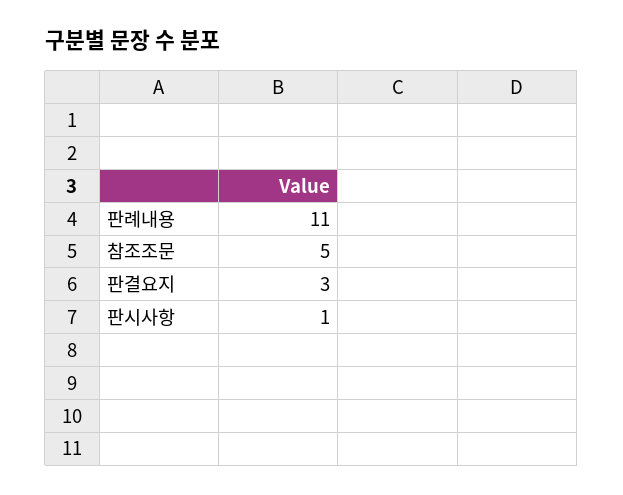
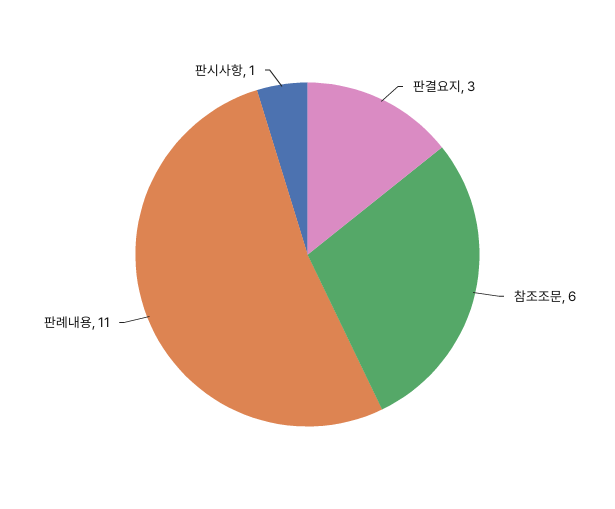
  {
    "판례내용": 11,
-   "참조조문": 5,
+   "참조조문": 6,
    "판결요지": 3,
    "판시사항": 1
  }

